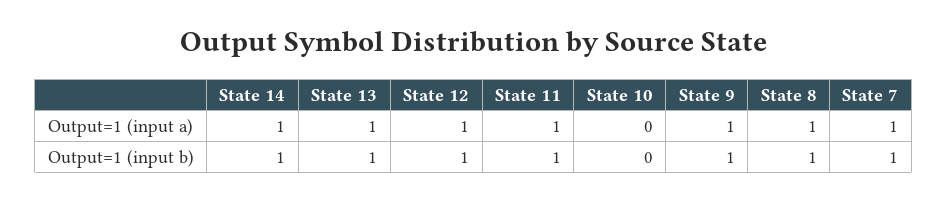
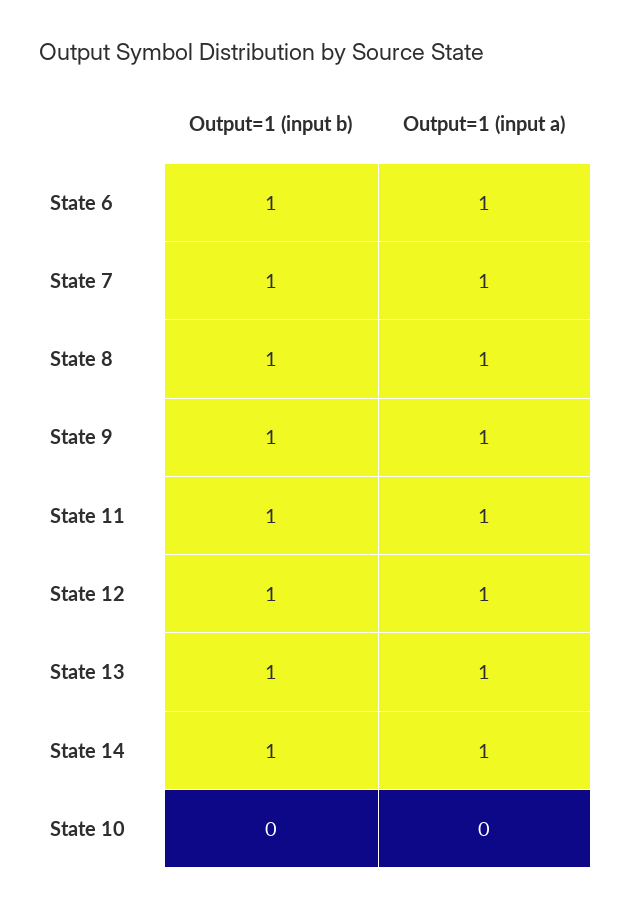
  {
    "State 14": {
      "Output=1 (input a)": 1,
      "Output=1 (input b)": 1
    },
    "State 13": {
      "Output=1 (input a)": 1,
      "Output=1 (input b)": 1
    },
    "State 12": {
      "Output=1 (input a)": 1,
      "Output=1 (input b)": 1
    },
    "State 11": {
      "Output=1 (input a)": 1,
      "Output=1 (input b)": 1
    },
    "State 10": {
      "Output=1 (input a)": 0,
      "Output=1 (input b)": 0
    },
    "State 9": {
      "Output=1 (input a)": 1,
      "Output=1 (input b)": 1
    },
    "State 8": {
      "Output=1 (input a)": 1,
      "Output=1 (input b)": 1
    },
    "State 7": {
      "Output=1 (input a)": 1,
      "Output=1 (input b)": 1
-   }
+   },
+   "State 6": {
+     "Output=1 (input b)": 1,
+     "Output=1 (input a)": 1
+   }
  }

